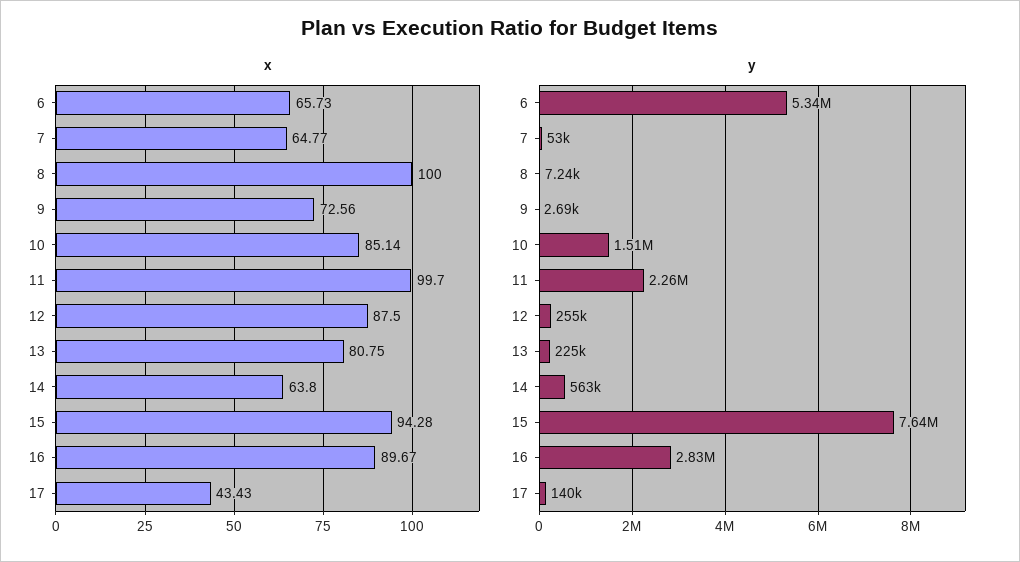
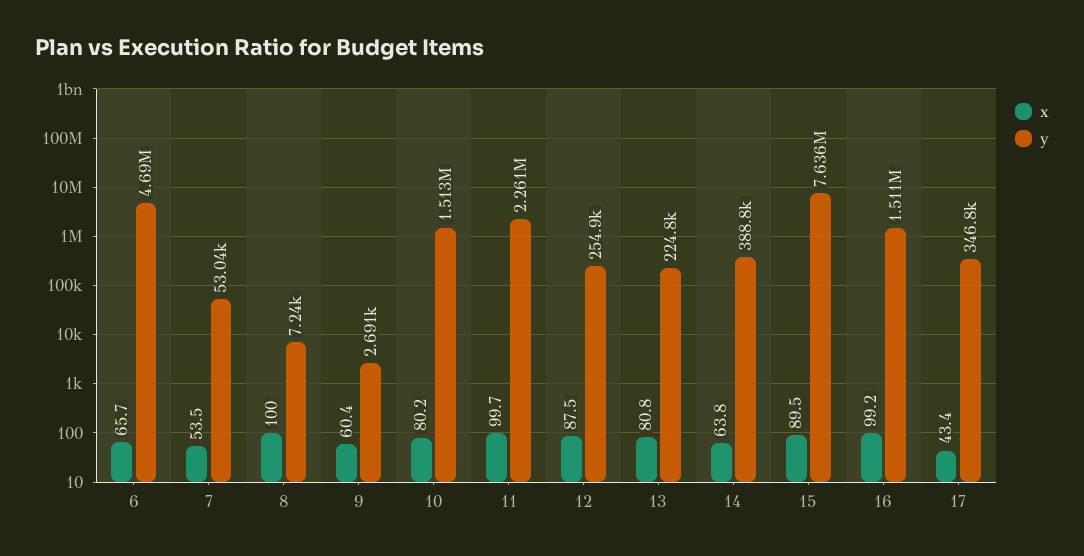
  {
    "x": {
      "6": 65.73,
-     "7": 64.77,
+     "7": 53.5,
      "8": 100,
-     "9": 72.56,
+     "9": 60.4,
-     "10": 85.14,
+     "10": 80.2,
      "11": 99.7,
      "12": 87.5,
      "13": 80.75,
      "14": 63.8,
-     "15": 94.28,
+     "15": 89.5,
-     "16": 89.67,
+     "16": 99.2,
      "17": 43.43
    },
    "y": {
-     "6": 5340000,
+     "6": 4690000,
      "7": 53040,
      "8": 7240,
      "9": 2691,
      "10": 1513000,
      "11": 2261000,
      "12": 254900,
      "13": 224800,
-     "14": 563000,
+     "14": 388800,
      "15": 7636000,
-     "16": 2830000,
+     "16": 1511000,
-     "17": 140000
+     "17": 346800
    }
  }

